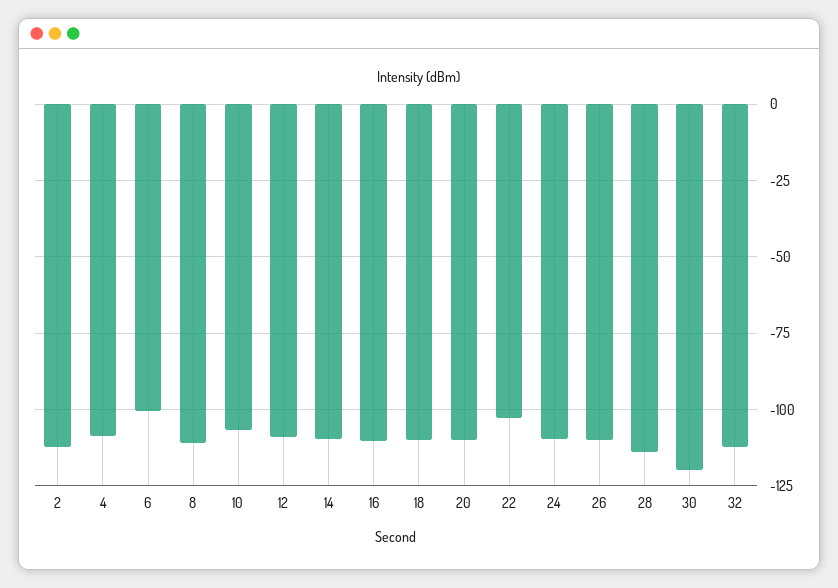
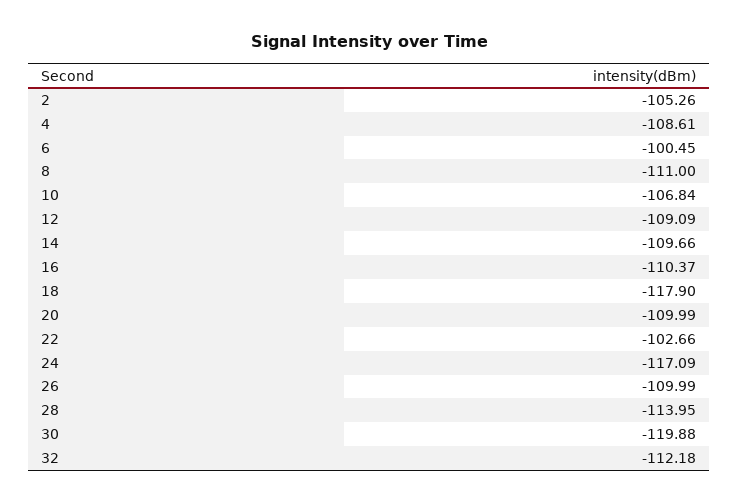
  {
-   "2": -112.5,
+   "2": -105.26,
    "4": -108.61,
    "6": -100.45,
    "8": -111,
    "10": -106.84,
    "12": -109.09,
    "14": -109.66,
    "16": -110.37,
-   "18": -110,
+   "18": -117.9,
    "20": -109.99,
    "22": -102.66,
-   "24": -110,
+   "24": -117.09,
    "26": -109.99,
    "28": -113.95,
    "30": -119.88,
    "32": -112.18
  }

